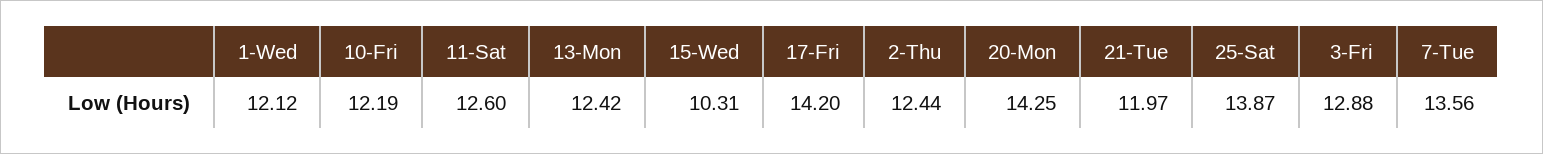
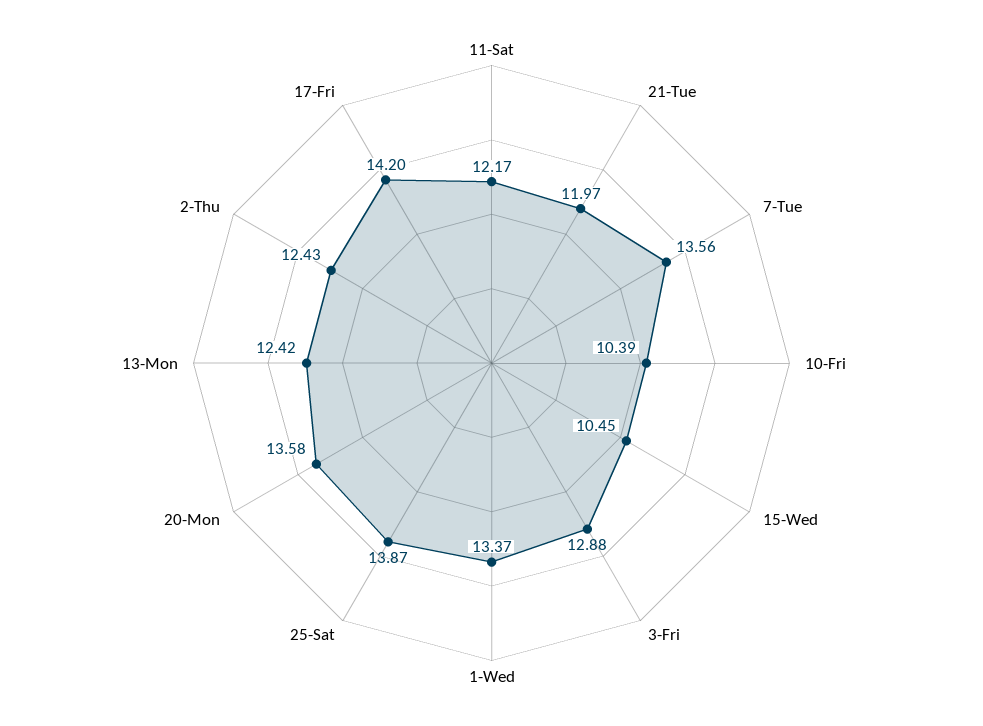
  {
-   "1-Wed": 12.12,
+   "1-Wed": 13.37,
-   "10-Fri": 12.19,
+   "10-Fri": 10.39,
-   "11-Sat": 12.6,
+   "11-Sat": 12.17,
    "13-Mon": 12.42,
-   "15-Wed": 10.31,
+   "15-Wed": 10.45,
    "17-Fri": 14.2,
-   "2-Thu": 12.44,
+   "2-Thu": 12.43,
-   "20-Mon": 14.25,
+   "20-Mon": 13.58,
    "21-Tue": 11.97,
    "25-Sat": 13.87,
    "3-Fri": 12.88,
    "7-Tue": 13.56
  }

